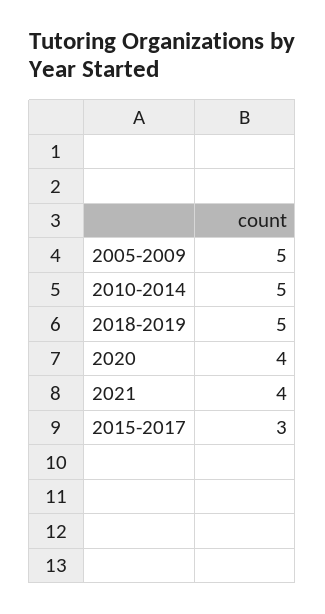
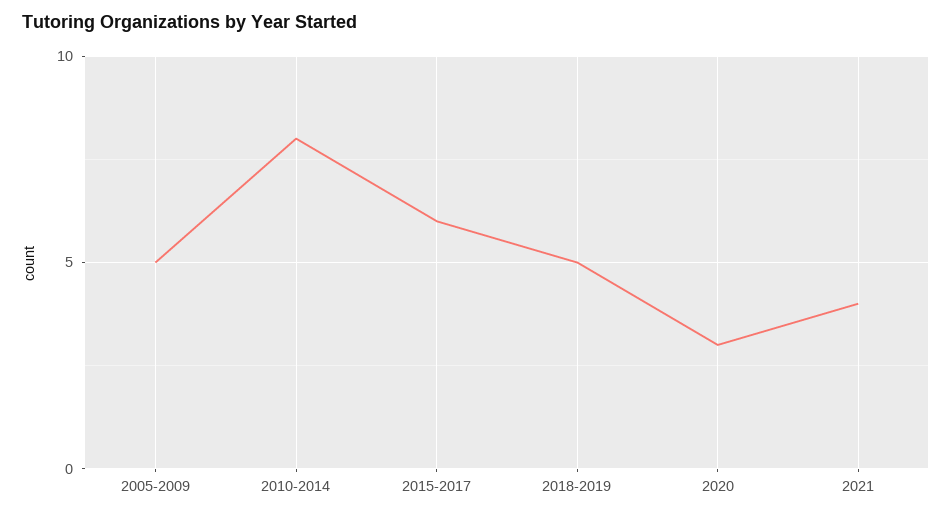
  {
    "2005-2009": 5,
-   "2010-2014": 5,
+   "2010-2014": 8,
    "2018-2019": 5,
-   "2020": 4,
+   "2020": 3,
    "2021": 4,
-   "2015-2017": 3
+   "2015-2017": 6
  }

